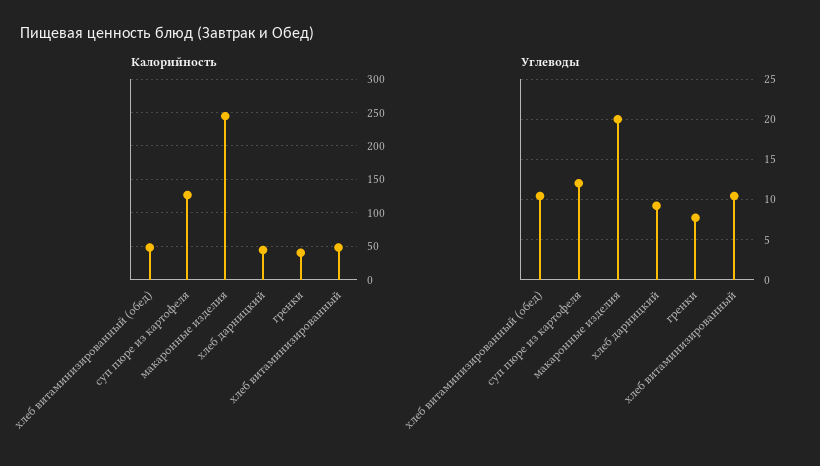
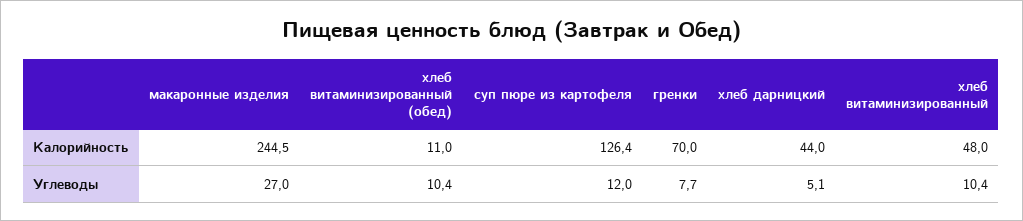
  {
    "Калорийность": {
-     "хлеб витаминизированный (обед)": 50,
+     "хлеб витаминизированный (обед)": 11,
      "суп пюре из картофеля": 126.4,
      "макаронные изделия": 244.5,
      "хлеб дарницкий": 44,
-     "гренки": 40,
+     "гренки": 70,
      "хлеб витаминизированный": 48
    },
    "Углеводы": {
      "хлеб витаминизированный (обед)": 10.4,
      "суп пюре из картофеля": 12,
-     "макаронные изделия": 20,
+     "макаронные изделия": 27,
-     "хлеб дарницкий": 9,
+     "хлеб дарницкий": 5.1,
      "гренки": 7.7,
      "хлеб витаминизированный": 10.4
    }
  }

